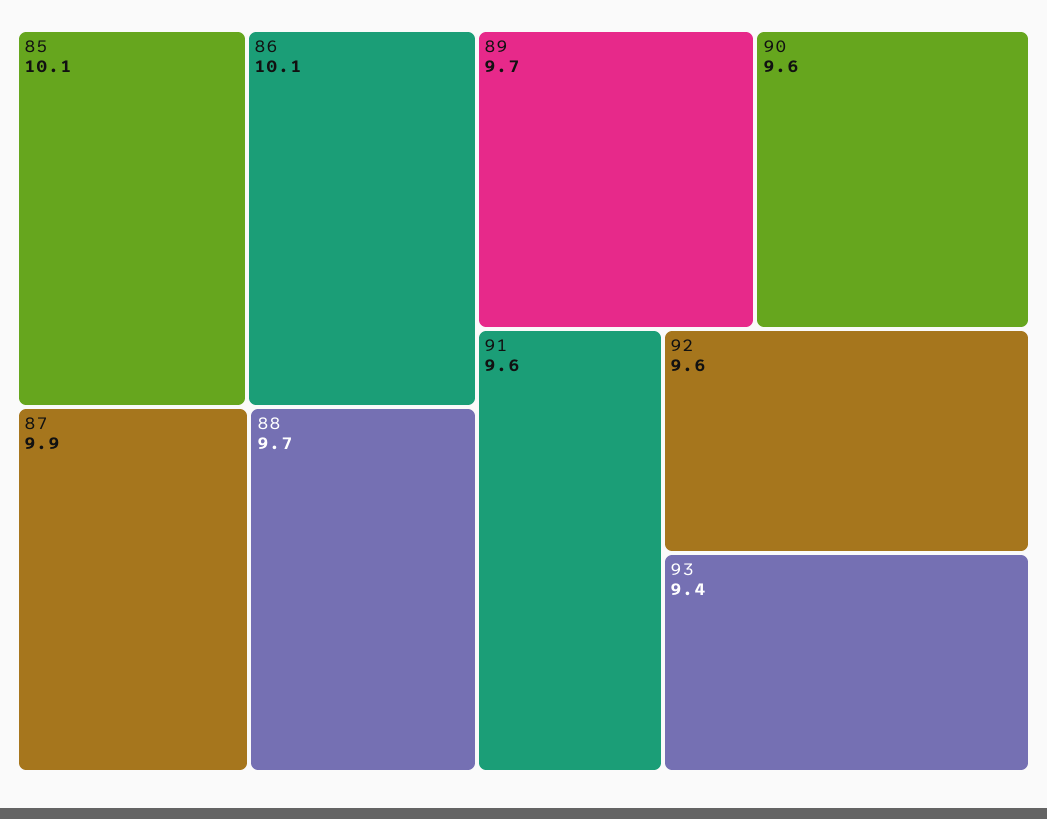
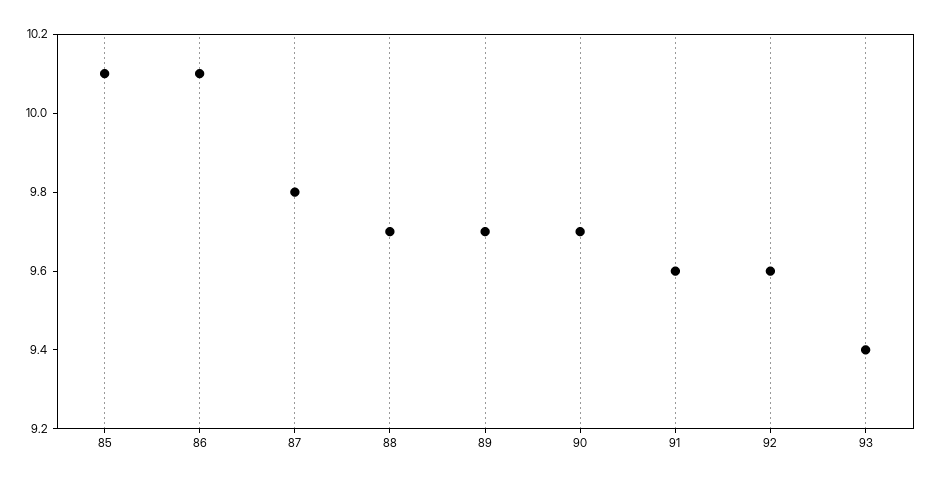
  {
    "85": 10.1,
    "86": 10.1,
-   "87": 9.9,
+   "87": 9.8,
    "88": 9.7,
    "89": 9.7,
-   "90": 9.6,
+   "90": 9.7,
    "91": 9.6,
    "92": 9.6,
    "93": 9.4
  }

